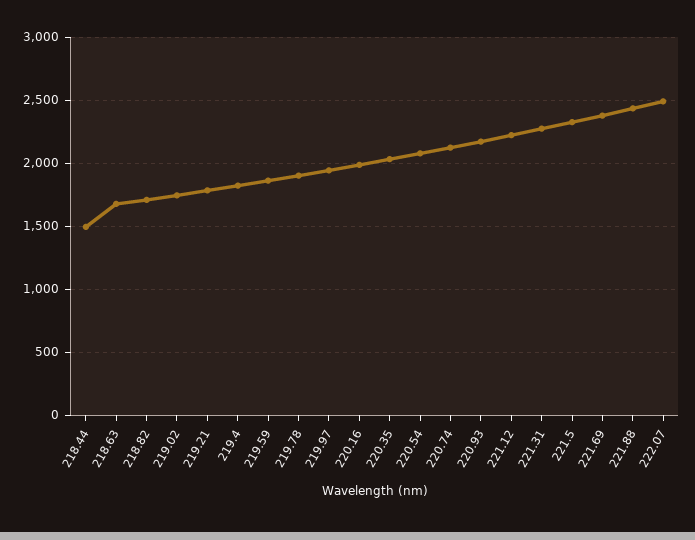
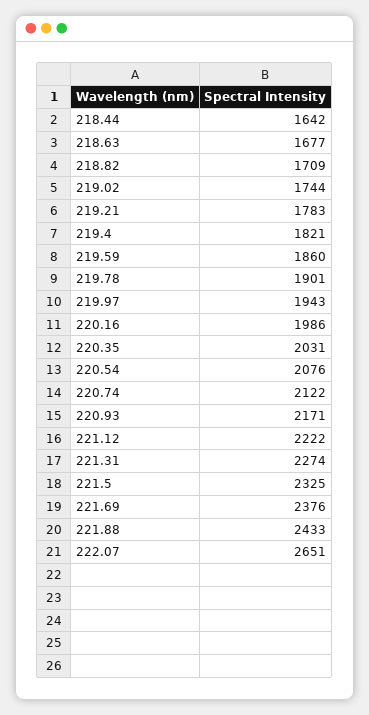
  {
-   "218.44": 1500,
+   "218.44": 1642,
    "218.63": 1677,
    "218.82": 1709,
    "219.02": 1744,
    "219.21": 1783,
    "219.4": 1821,
    "219.59": 1860,
    "219.78": 1901,
    "219.97": 1943,
    "220.16": 1986,
    "220.35": 2031,
    "220.54": 2076,
    "220.74": 2122,
    "220.93": 2171,
    "221.12": 2222,
    "221.31": 2274,
    "221.5": 2325,
    "221.69": 2376,
    "221.88": 2433,
-   "222.07": 2500
+   "222.07": 2651
  }

